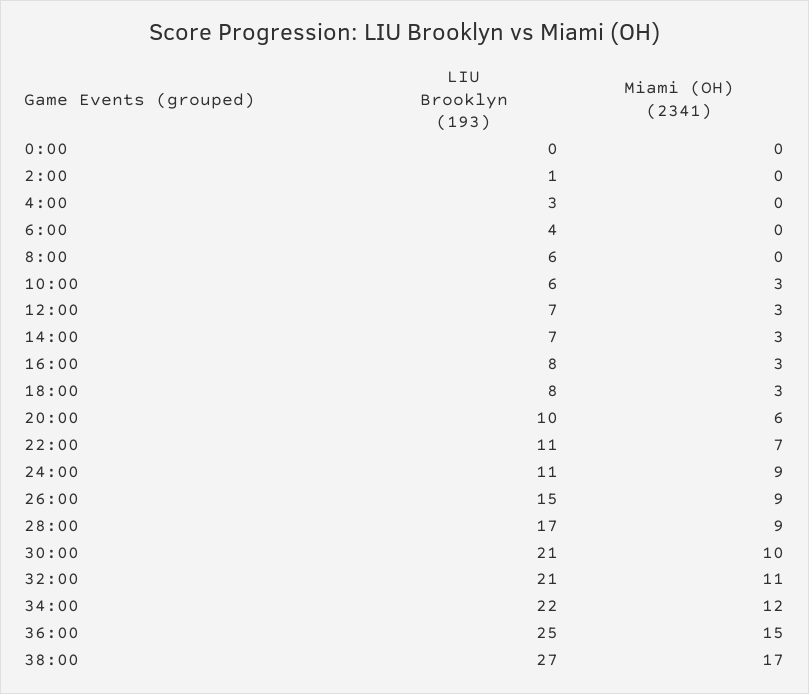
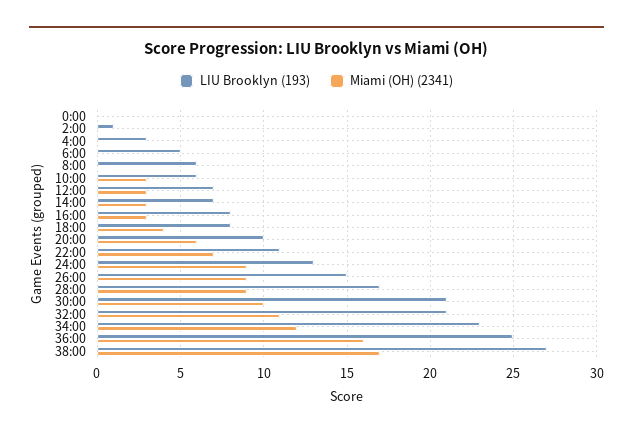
  {
    "LIU Brooklyn (193)": {
      "0:00": 0,
      "2:00": 1,
      "4:00": 3,
-     "6:00": 4,
+     "6:00": 5,
      "8:00": 6,
      "10:00": 6,
      "12:00": 7,
      "14:00": 7,
      "16:00": 8,
      "18:00": 8,
      "20:00": 10,
      "22:00": 11,
-     "24:00": 11,
+     "24:00": 13,
      "26:00": 15,
      "28:00": 17,
      "30:00": 21,
      "32:00": 21,
-     "34:00": 22,
+     "34:00": 23,
      "36:00": 25,
      "38:00": 27
    },
    "Miami (OH) (2341)": {
      "0:00": 0,
      "2:00": 0,
      "4:00": 0,
      "6:00": 0,
      "8:00": 0,
      "10:00": 3,
      "12:00": 3,
      "14:00": 3,
      "16:00": 3,
-     "18:00": 3,
+     "18:00": 4,
      "20:00": 6,
      "22:00": 7,
      "24:00": 9,
      "26:00": 9,
      "28:00": 9,
      "30:00": 10,
      "32:00": 11,
      "34:00": 12,
-     "36:00": 15,
+     "36:00": 16,
      "38:00": 17
    }
  }

